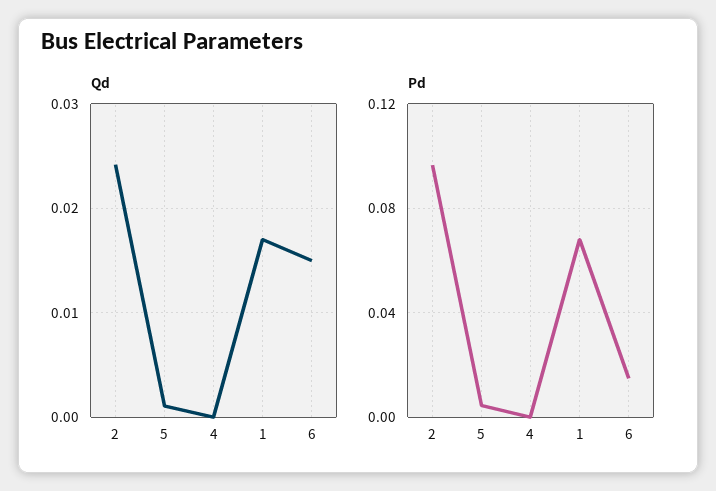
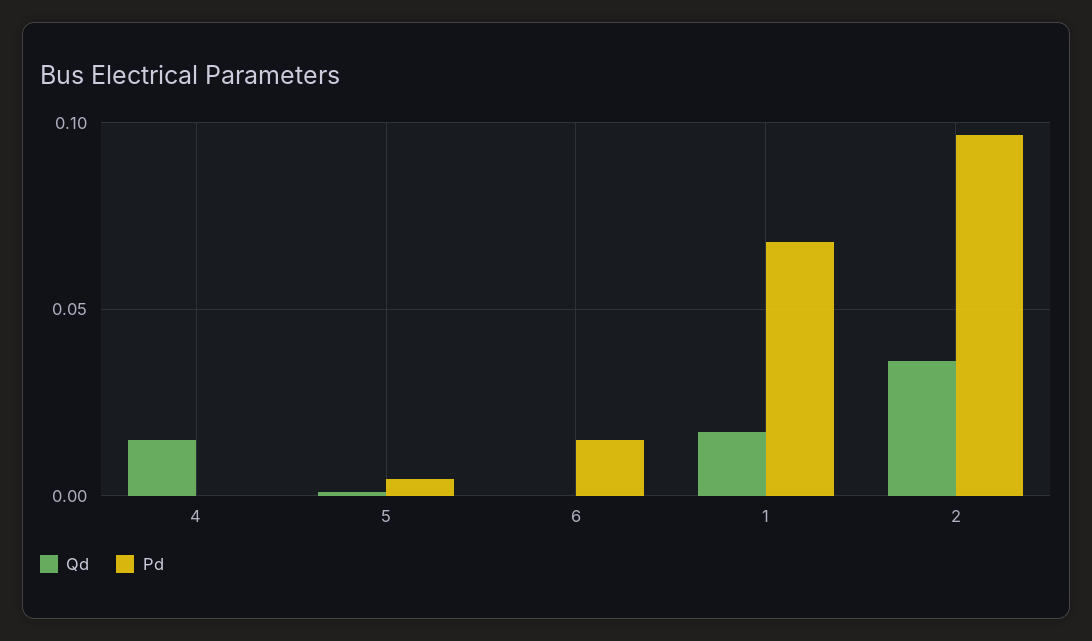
  {
    "Qd": {
-     "2": 0.024,
+     "2": 0.035,
      "5": 0.001,
-     "4": 0,
+     "4": 0.015,
      "1": 0.017,
-     "6": 0.015
+     "6": 0
    },
    "Pd": {
      "2": 0.095,
      "5": 0.005,
      "4": 0,
      "1": 0.07,
      "6": 0.015
    }
  }

